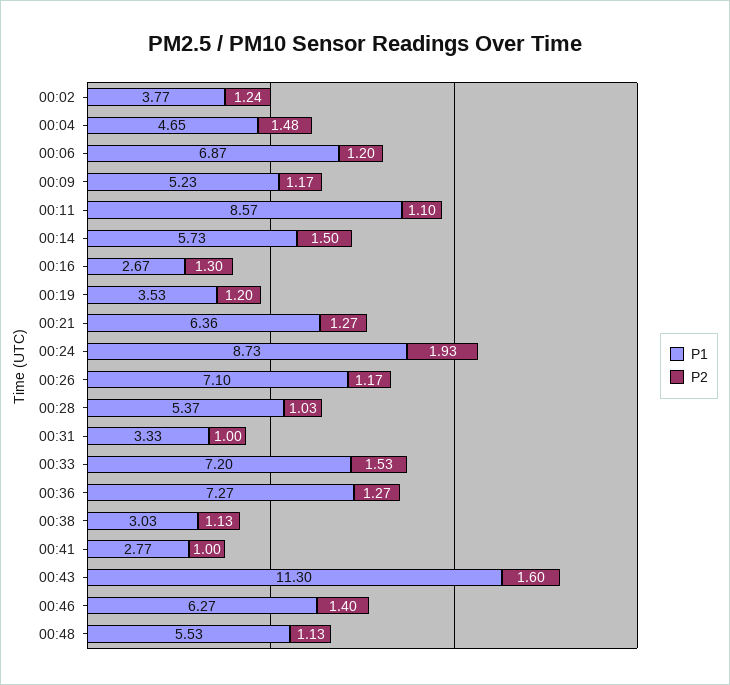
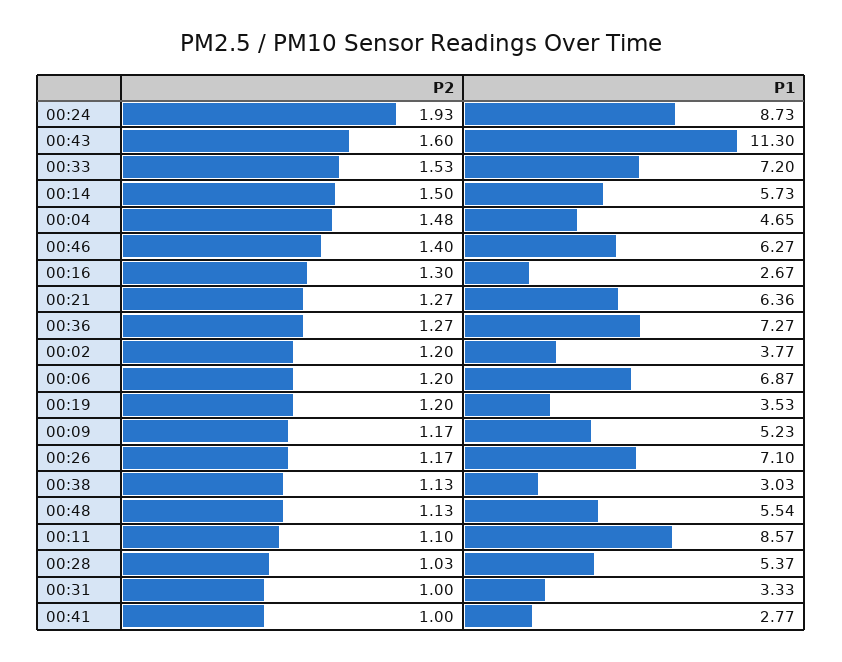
  {
    "P1": {
      "00:02": 3.77,
      "00:04": 4.65,
      "00:06": 6.87,
      "00:09": 5.23,
      "00:11": 8.57,
      "00:14": 5.73,
      "00:16": 2.67,
      "00:19": 3.53,
      "00:21": 6.36,
      "00:24": 8.73,
      "00:26": 7.1,
      "00:28": 5.37,
      "00:31": 3.33,
      "00:33": 7.2,
      "00:36": 7.27,
      "00:38": 3.03,
      "00:41": 2.77,
      "00:43": 11.3,
      "00:46": 6.27,
-     "00:48": 5.53
+     "00:48": 5.54
    },
    "P2": {
-     "00:02": 1.24,
+     "00:02": 1.2,
      "00:04": 1.48,
      "00:06": 1.2,
      "00:09": 1.17,
      "00:11": 1.1,
      "00:14": 1.5,
      "00:16": 1.3,
      "00:19": 1.2,
      "00:21": 1.27,
      "00:24": 1.93,
      "00:26": 1.17,
      "00:28": 1.03,
      "00:31": 1,
      "00:33": 1.53,
      "00:36": 1.27,
      "00:38": 1.13,
      "00:41": 1,
      "00:43": 1.6,
      "00:46": 1.4,
      "00:48": 1.13
    }
  }

